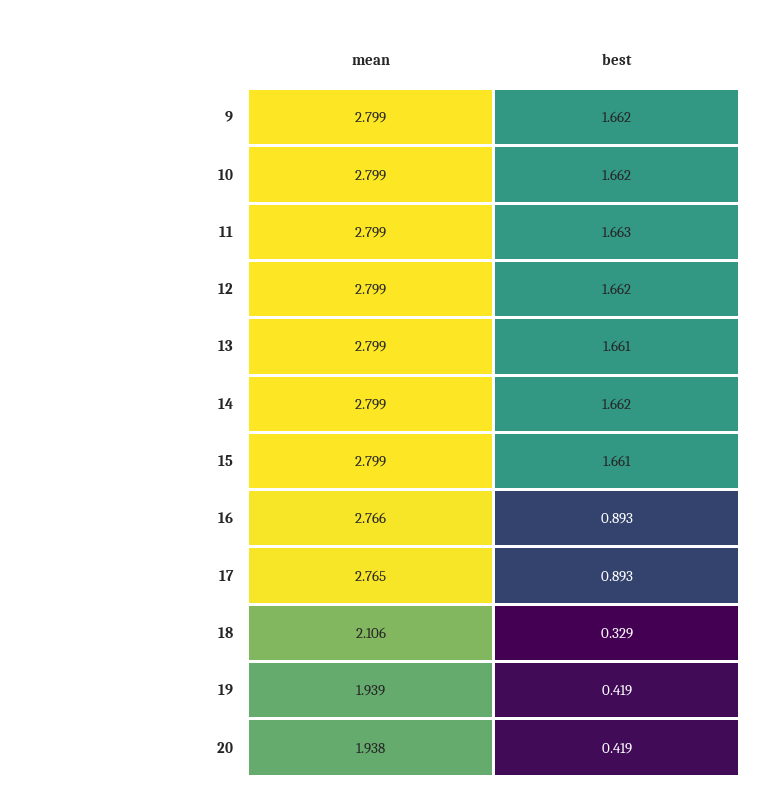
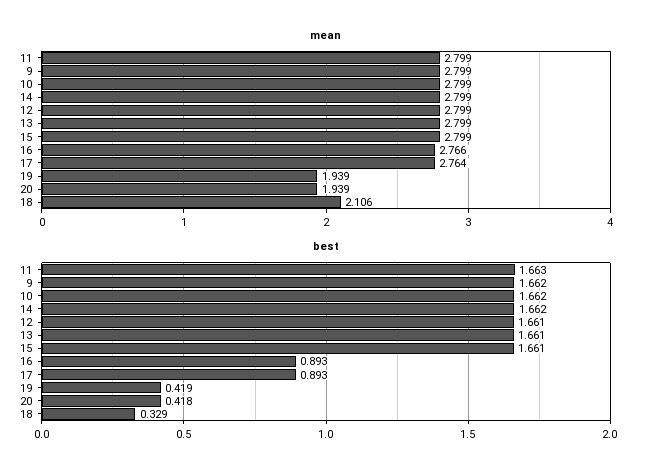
  {
    "mean": {
      "9": 2.799,
      "10": 2.799,
      "11": 2.799,
      "12": 2.799,
      "13": 2.799,
      "14": 2.799,
      "15": 2.799,
      "16": 2.766,
-     "17": 2.765,
+     "17": 2.764,
      "18": 2.106,
      "19": 1.939,
-     "20": 1.938
+     "20": 1.939
    },
    "best": {
      "9": 1.662,
      "10": 1.662,
      "11": 1.663,
-     "12": 1.662,
+     "12": 1.661,
      "13": 1.661,
      "14": 1.662,
      "15": 1.661,
      "16": 0.893,
      "17": 0.893,
      "18": 0.329,
      "19": 0.419,
-     "20": 0.419
+     "20": 0.418
    }
  }

